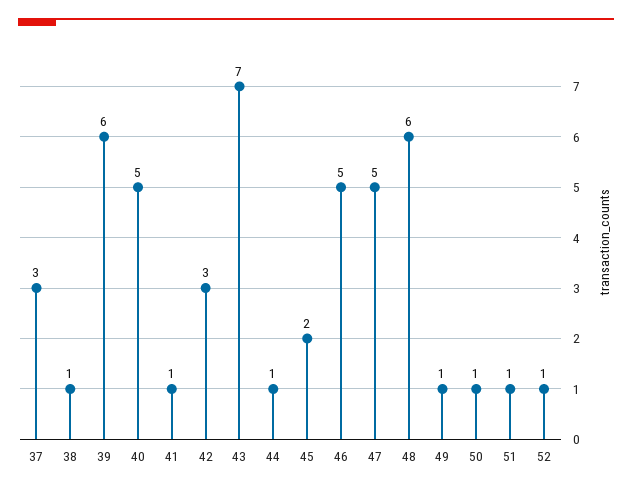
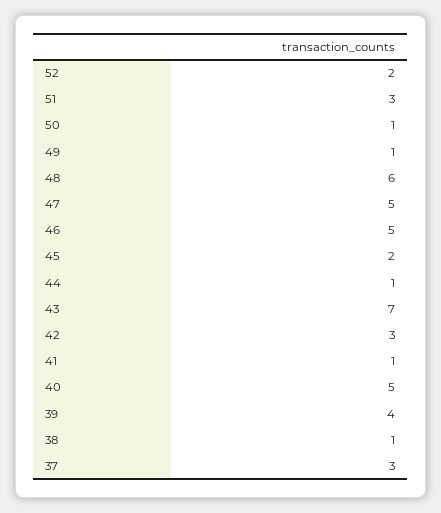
  {
    "37": 3,
    "38": 1,
-   "39": 6,
+   "39": 4,
    "40": 5,
    "41": 1,
    "42": 3,
    "43": 7,
    "44": 1,
    "45": 2,
    "46": 5,
    "47": 5,
    "48": 6,
    "49": 1,
    "50": 1,
-   "51": 1,
+   "51": 3,
-   "52": 1
+   "52": 2
  }

